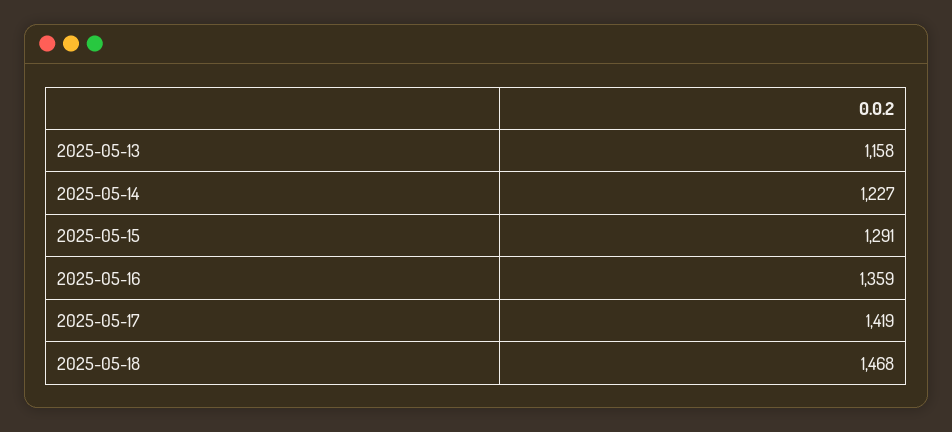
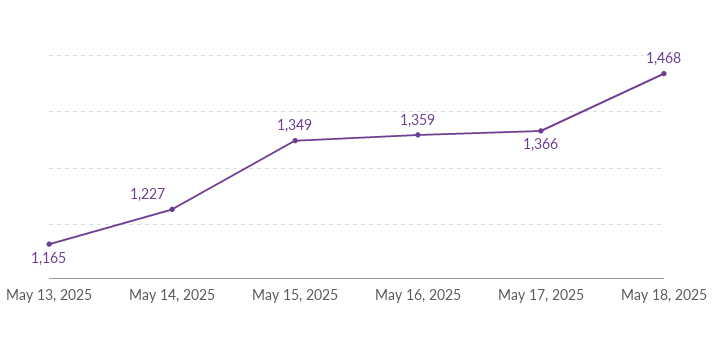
  {
-   "2025-05-13": 1158,
+   "2025-05-13": 1165,
    "2025-05-14": 1227,
-   "2025-05-15": 1291,
+   "2025-05-15": 1349,
    "2025-05-16": 1359,
-   "2025-05-17": 1419,
+   "2025-05-17": 1366,
    "2025-05-18": 1468
  }

